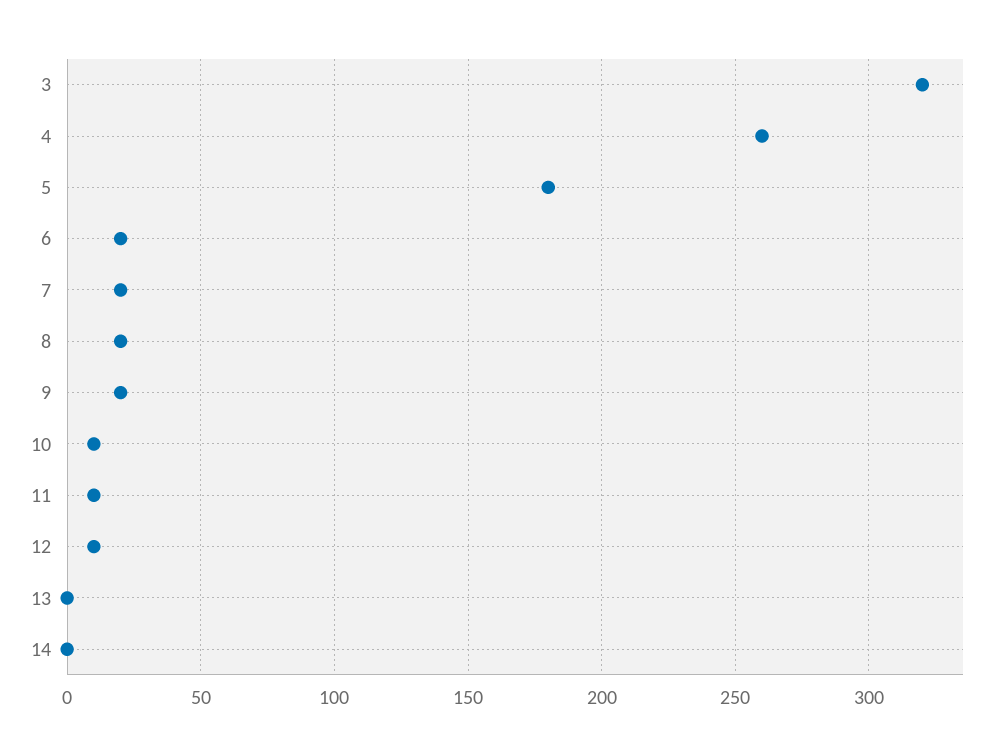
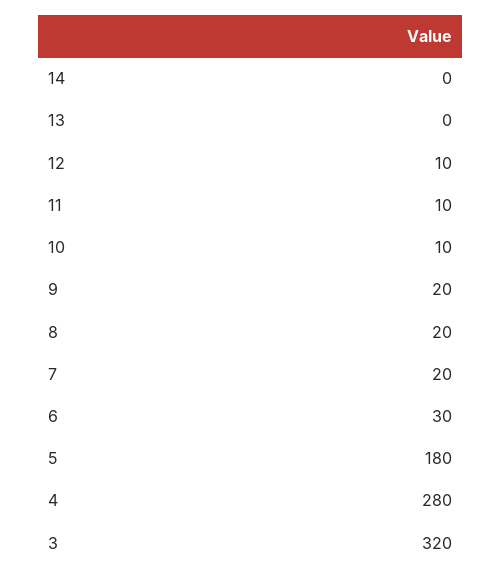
  {
    "3": 320,
-   "4": 260,
+   "4": 280,
    "5": 180,
-   "6": 20,
+   "6": 30,
    "7": 20,
    "8": 20,
    "9": 20,
    "10": 10,
    "11": 10,
    "12": 10,
    "13": 0,
    "14": 0
  }

